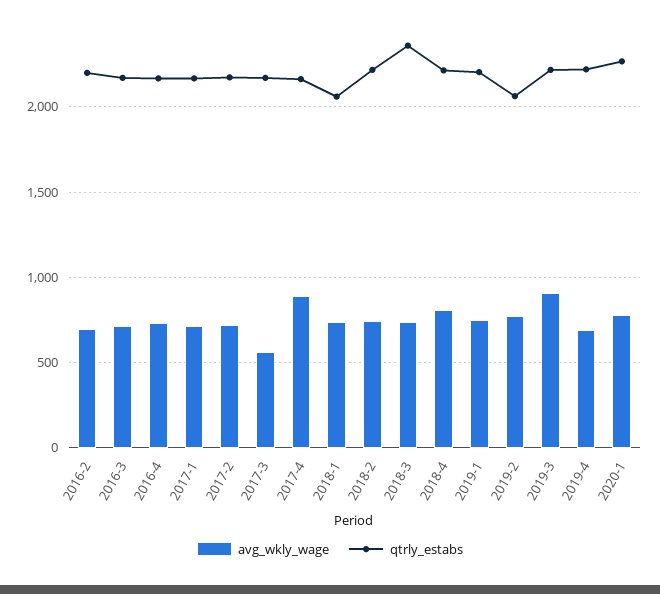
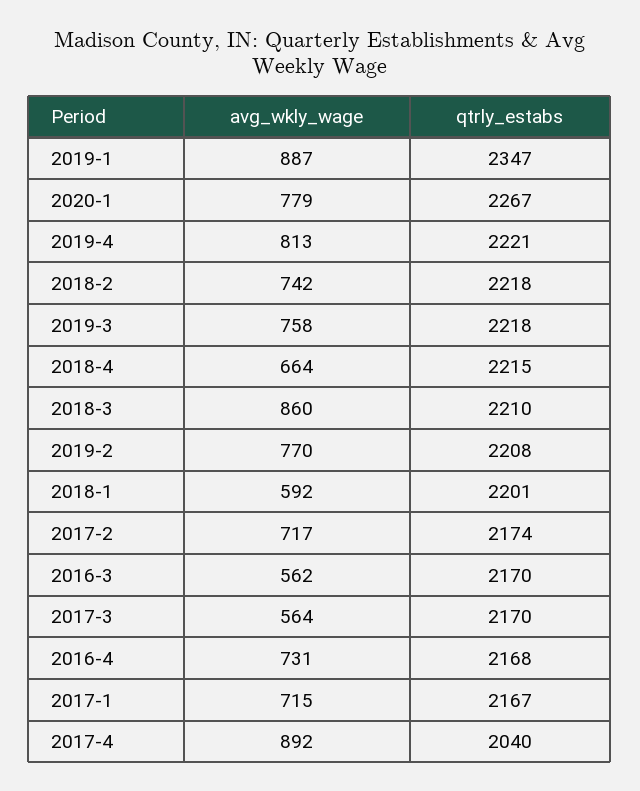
  {
    "avg_wkly_wage": {
-     "2016-2": 700,
-     "2016-3": 700,
+     "2016-3": 562,
      "2016-4": 731,
      "2017-1": 715,
      "2017-2": 717,
      "2017-3": 564,
      "2017-4": 892,
-     "2018-1": 750,
+     "2018-1": 592,
      "2018-2": 742,
-     "2018-3": 750,
+     "2018-3": 860,
-     "2018-4": 800,
+     "2018-4": 664,
-     "2019-1": 750,
+     "2019-1": 887,
      "2019-2": 770,
-     "2019-3": 900,
+     "2019-3": 758,
-     "2019-4": 700,
+     "2019-4": 813,
      "2020-1": 779
    },
    "qtrly_estabs": {
-     "2016-2": 2200,
      "2016-3": 2170,
      "2016-4": 2168,
      "2017-1": 2167,
      "2017-2": 2174,
      "2017-3": 2170,
-     "2017-4": 2150,
+     "2017-4": 2040,
-     "2018-1": 2050,
+     "2018-1": 2201,
      "2018-2": 2218,
-     "2018-3": 2350,
+     "2018-3": 2210,
      "2018-4": 2215,
-     "2019-1": 2200,
+     "2019-1": 2347,
-     "2019-2": 2050,
+     "2019-2": 2208,
      "2019-3": 2218,
      "2019-4": 2221,
      "2020-1": 2267
    }
  }

